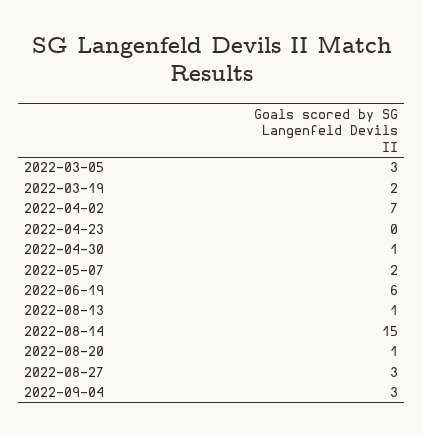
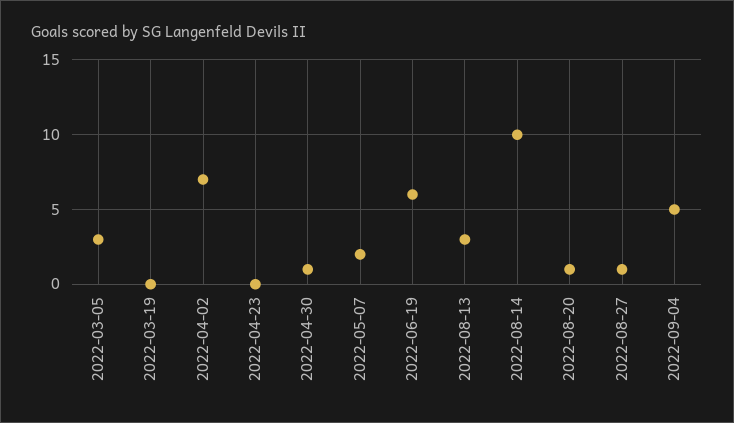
  {
    "2022-03-05": 3,
-   "2022-03-19": 2,
+   "2022-03-19": 0,
    "2022-04-02": 7,
    "2022-04-23": 0,
    "2022-04-30": 1,
    "2022-05-07": 2,
    "2022-06-19": 6,
-   "2022-08-13": 1,
+   "2022-08-13": 3,
-   "2022-08-14": 15,
+   "2022-08-14": 10,
    "2022-08-20": 1,
-   "2022-08-27": 3,
+   "2022-08-27": 1,
-   "2022-09-04": 3
+   "2022-09-04": 5
  }

